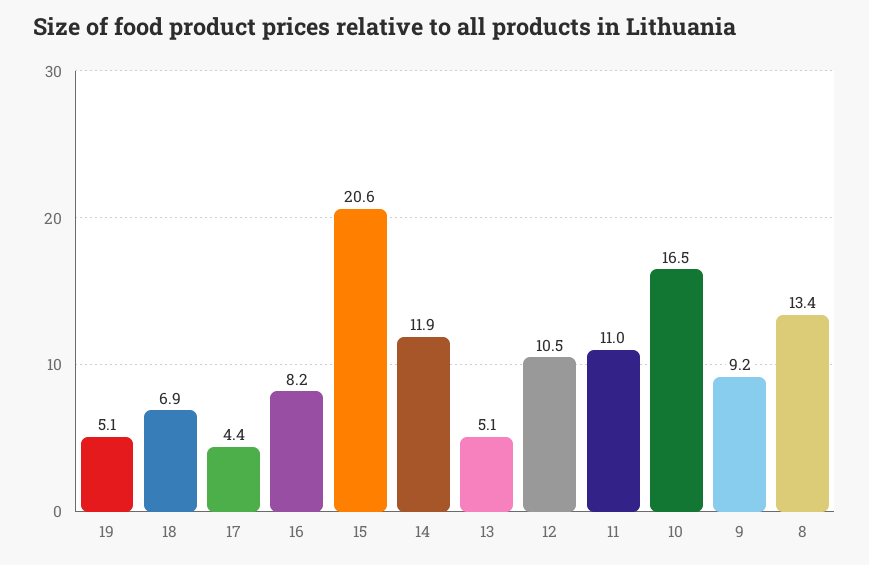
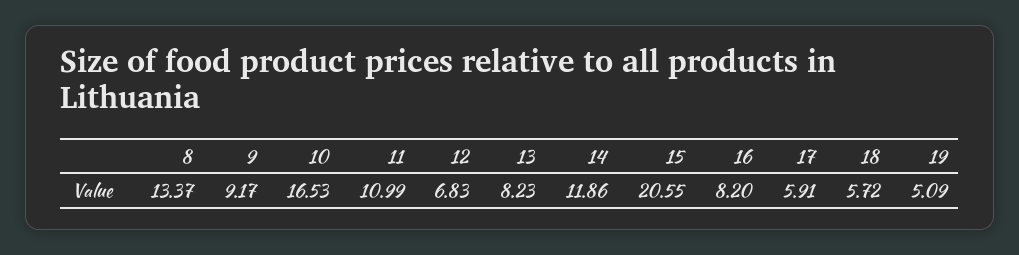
  {
    "19": 5.09,
-   "18": 6.9,
+   "18": 5.72,
-   "17": 4.4,
+   "17": 5.91,
    "16": 8.2,
    "15": 20.55,
    "14": 11.86,
-   "13": 5.1,
+   "13": 8.23,
-   "12": 10.5,
+   "12": 6.83,
    "11": 10.99,
    "10": 16.53,
    "9": 9.17,
    "8": 13.37
  }

